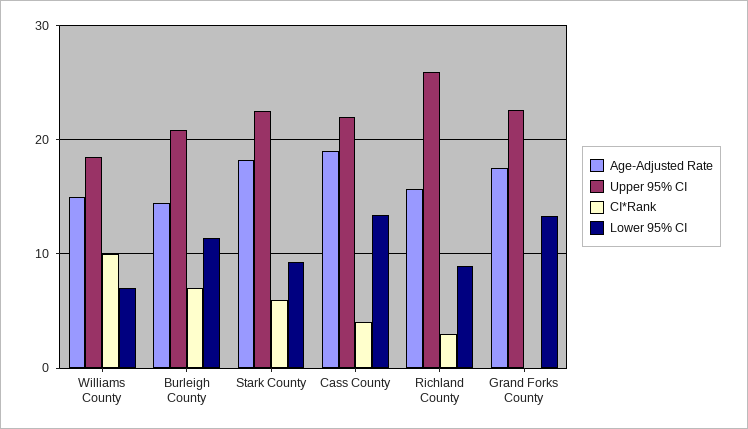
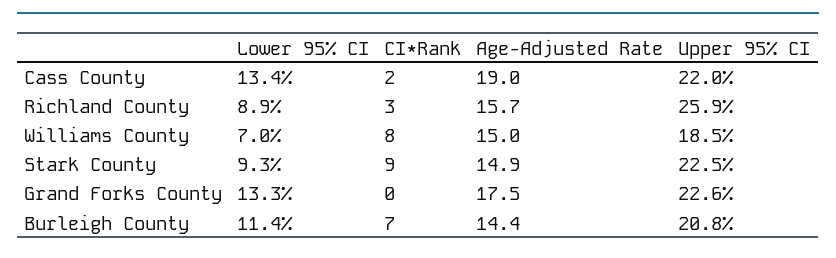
  {
    "Age-Adjusted Rate": {
      "Williams County": 15,
      "Burleigh County": 14.4,
-     "Stark County": 18,
+     "Stark County": 14.9,
      "Cass County": 19,
      "Richland County": 15.7,
      "Grand Forks County": 17.5
    },
    "Upper 95% CI": {
      "Williams County": 18.5,
      "Burleigh County": 20.8,
      "Stark County": 22.5,
      "Cass County": 22,
      "Richland County": 25.9,
      "Grand Forks County": 22.6
    },
    "CI*Rank": {
-     "Williams County": 10,
+     "Williams County": 8,
      "Burleigh County": 7,
-     "Stark County": 6,
+     "Stark County": 9,
-     "Cass County": 4,
+     "Cass County": 2,
      "Richland County": 3,
      "Grand Forks County": 0
    },
    "Lower 95% CI": {
      "Williams County": 7,
      "Burleigh County": 11.4,
      "Stark County": 9.3,
      "Cass County": 13.4,
      "Richland County": 8.9,
      "Grand Forks County": 13.3
    }
  }

